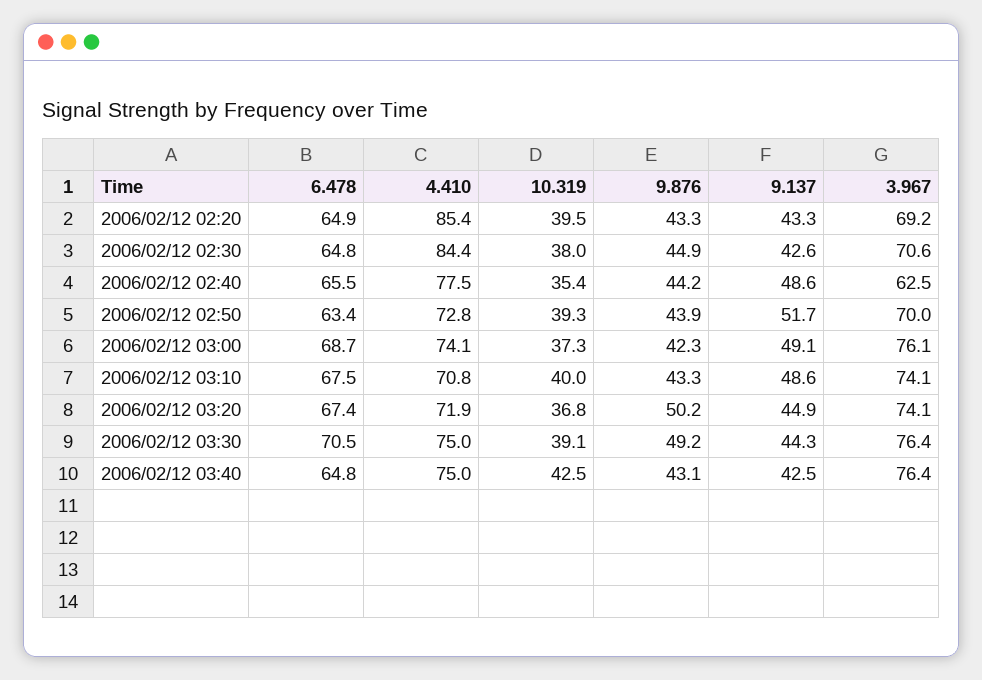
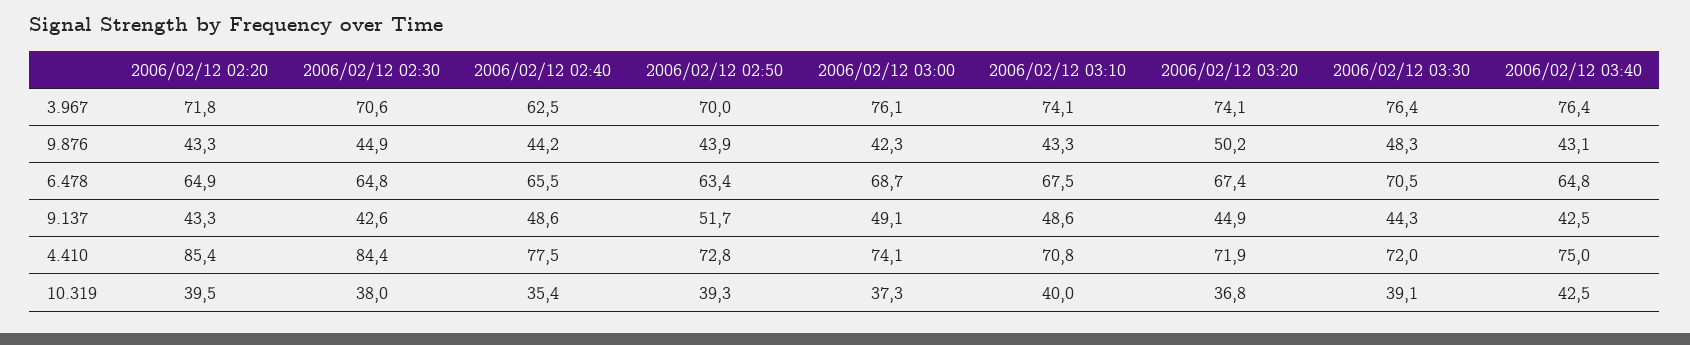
  {
    "6.478": {
      "2006/02/12 02:20": 64.9,
      "2006/02/12 02:30": 64.8,
      "2006/02/12 02:40": 65.5,
      "2006/02/12 02:50": 63.4,
      "2006/02/12 03:00": 68.7,
      "2006/02/12 03:10": 67.5,
      "2006/02/12 03:20": 67.4,
      "2006/02/12 03:30": 70.5,
      "2006/02/12 03:40": 64.8
    },
    "4.410": {
      "2006/02/12 02:20": 85.4,
      "2006/02/12 02:30": 84.4,
      "2006/02/12 02:40": 77.5,
      "2006/02/12 02:50": 72.8,
      "2006/02/12 03:00": 74.1,
      "2006/02/12 03:10": 70.8,
      "2006/02/12 03:20": 71.9,
-     "2006/02/12 03:30": 75,
+     "2006/02/12 03:30": 72,
      "2006/02/12 03:40": 75
    },
    "10.319": {
      "2006/02/12 02:20": 39.5,
      "2006/02/12 02:30": 38,
      "2006/02/12 02:40": 35.4,
      "2006/02/12 02:50": 39.3,
      "2006/02/12 03:00": 37.3,
      "2006/02/12 03:10": 40,
      "2006/02/12 03:20": 36.8,
      "2006/02/12 03:30": 39.1,
      "2006/02/12 03:40": 42.5
    },
    "9.876": {
      "2006/02/12 02:20": 43.3,
      "2006/02/12 02:30": 44.9,
      "2006/02/12 02:40": 44.2,
      "2006/02/12 02:50": 43.9,
      "2006/02/12 03:00": 42.3,
      "2006/02/12 03:10": 43.3,
      "2006/02/12 03:20": 50.2,
-     "2006/02/12 03:30": 49.2,
+     "2006/02/12 03:30": 48.3,
      "2006/02/12 03:40": 43.1
    },
    "9.137": {
      "2006/02/12 02:20": 43.3,
      "2006/02/12 02:30": 42.6,
      "2006/02/12 02:40": 48.6,
      "2006/02/12 02:50": 51.7,
      "2006/02/12 03:00": 49.1,
      "2006/02/12 03:10": 48.6,
      "2006/02/12 03:20": 44.9,
      "2006/02/12 03:30": 44.3,
      "2006/02/12 03:40": 42.5
    },
    "3.967": {
-     "2006/02/12 02:20": 69.2,
+     "2006/02/12 02:20": 71.8,
      "2006/02/12 02:30": 70.6,
      "2006/02/12 02:40": 62.5,
      "2006/02/12 02:50": 70,
      "2006/02/12 03:00": 76.1,
      "2006/02/12 03:10": 74.1,
      "2006/02/12 03:20": 74.1,
      "2006/02/12 03:30": 76.4,
      "2006/02/12 03:40": 76.4
    }
  }

